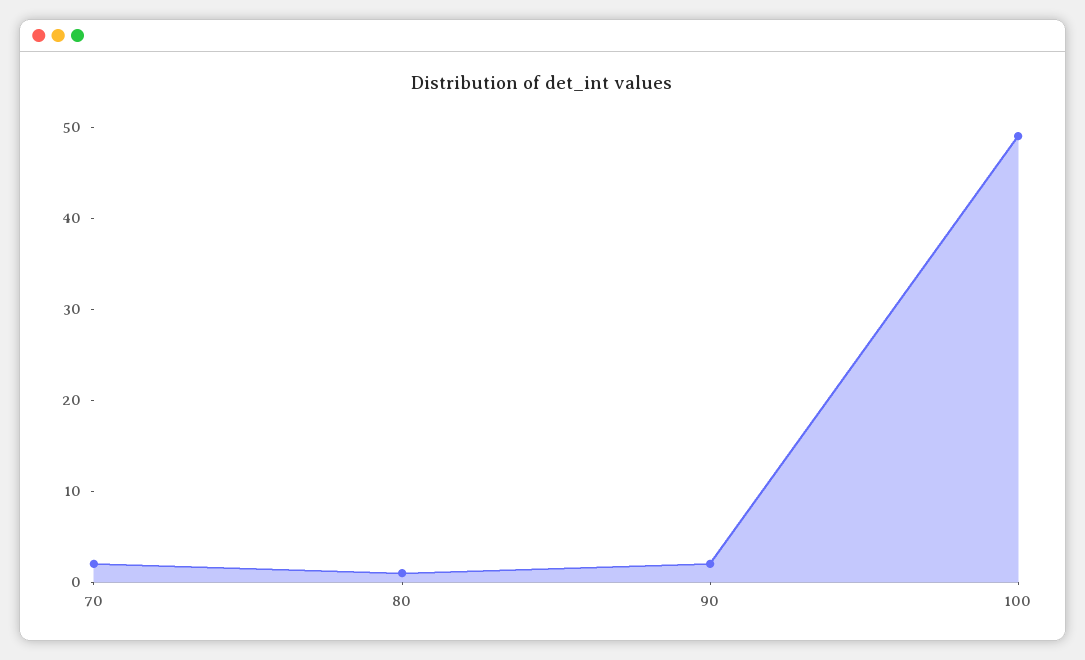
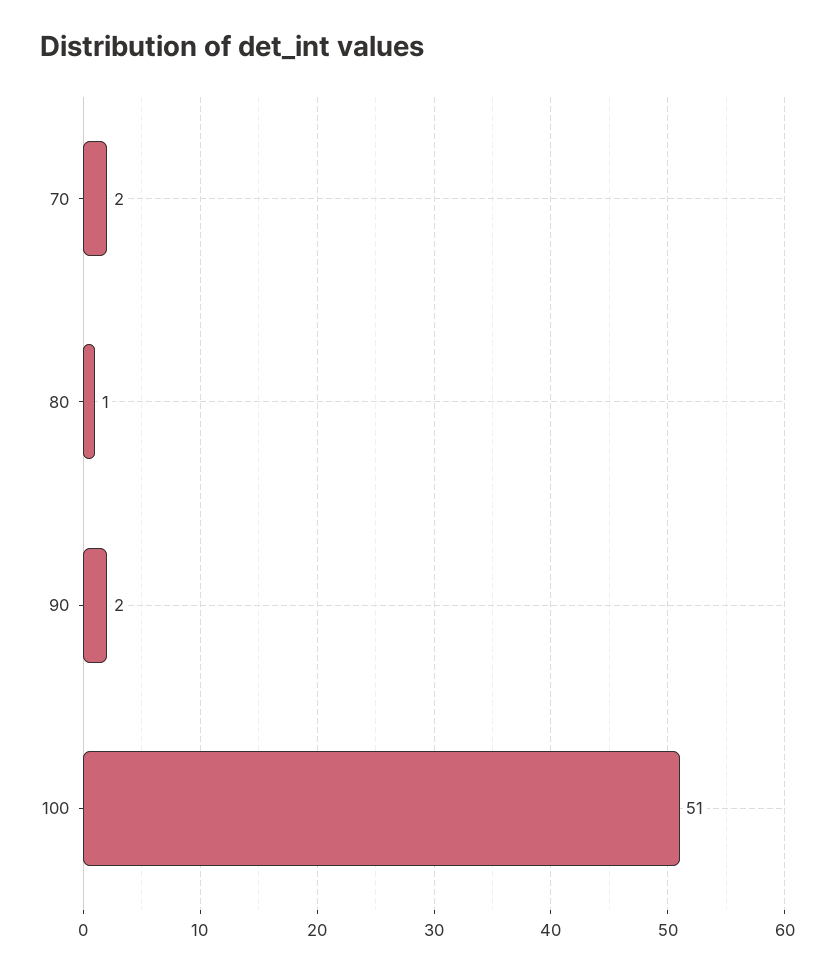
  {
    "70": 2,
    "80": 1,
    "90": 2,
-   "100": 49
+   "100": 51
  }

